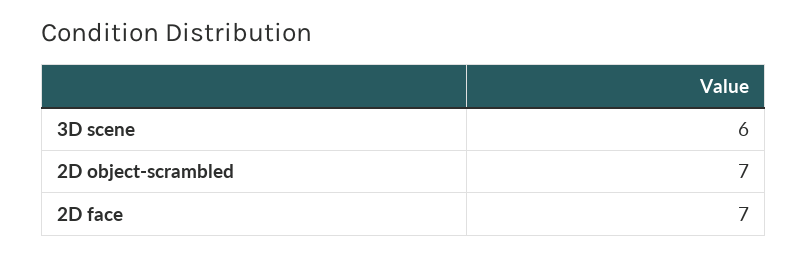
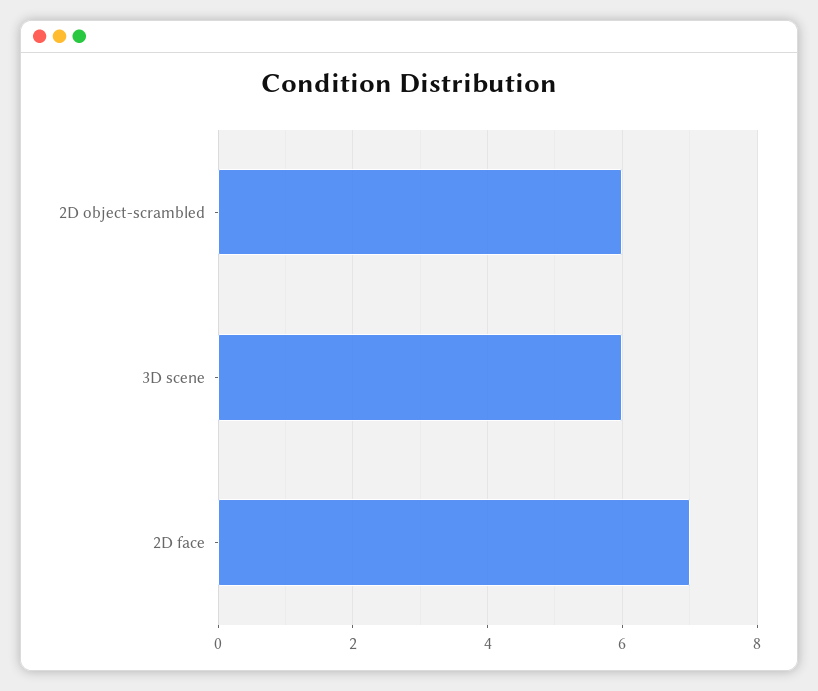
  {
    "3D scene": 6,
-   "2D object-scrambled": 7,
+   "2D object-scrambled": 6,
    "2D face": 7
  }

